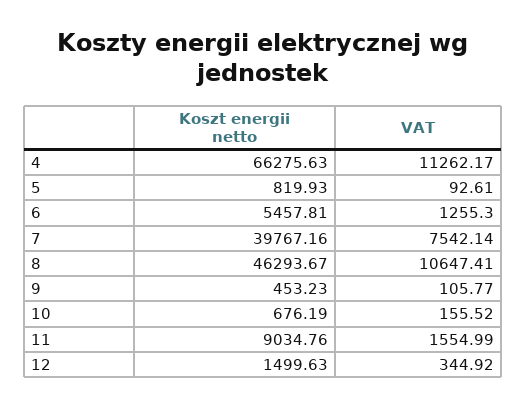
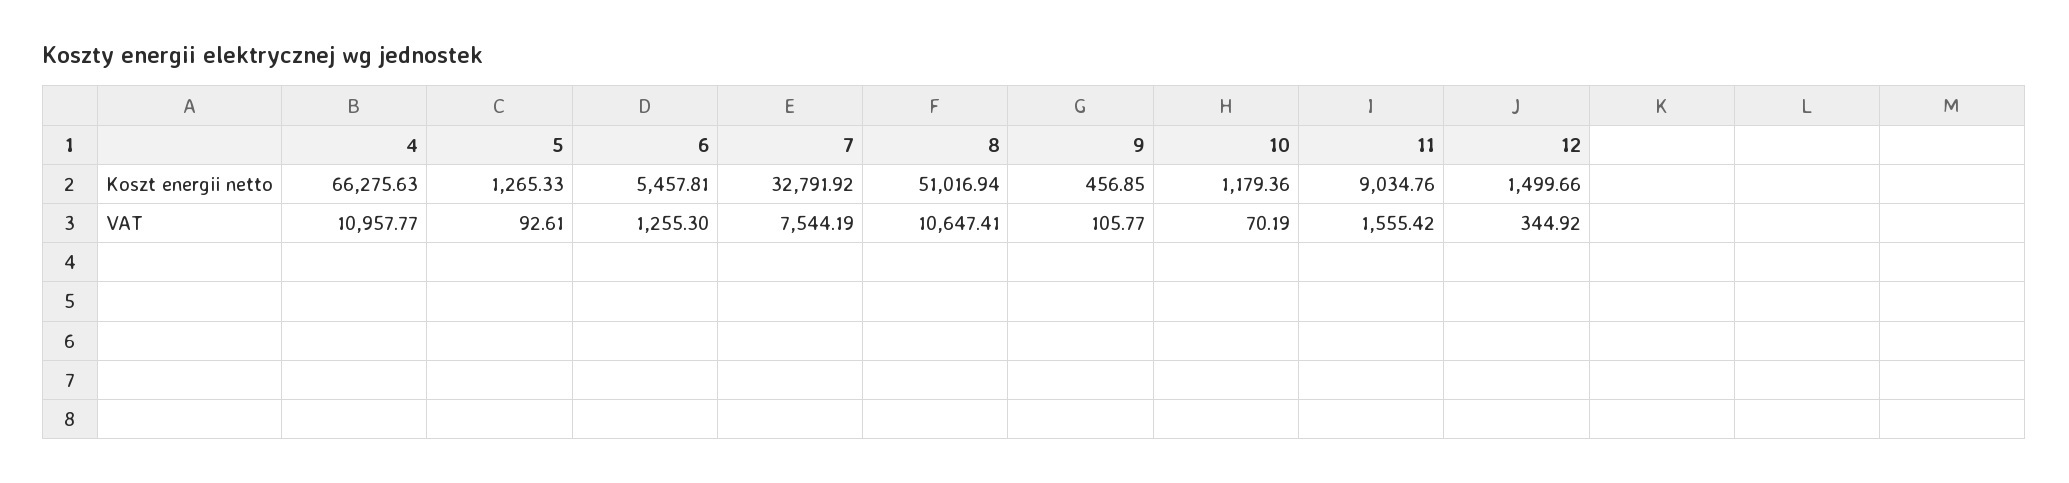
  {
    "Koszt energii netto": {
      "4": 66275.63,
-     "5": 819.93,
+     "5": 1265.33,
      "6": 5457.81,
-     "7": 39767.16,
+     "7": 32791.92,
-     "8": 46293.67,
+     "8": 51016.94,
-     "9": 453.23,
+     "9": 456.85,
-     "10": 676.19,
+     "10": 1179.36,
      "11": 9034.76,
-     "12": 1499.63
+     "12": 1499.66
    },
    "VAT": {
-     "4": 11262.17,
+     "4": 10957.77,
      "5": 92.61,
      "6": 1255.3,
-     "7": 7542.14,
+     "7": 7544.19,
      "8": 10647.41,
      "9": 105.77,
-     "10": 155.52,
+     "10": 70.19,
-     "11": 1554.99,
+     "11": 1555.42,
      "12": 344.92
    }
  }

